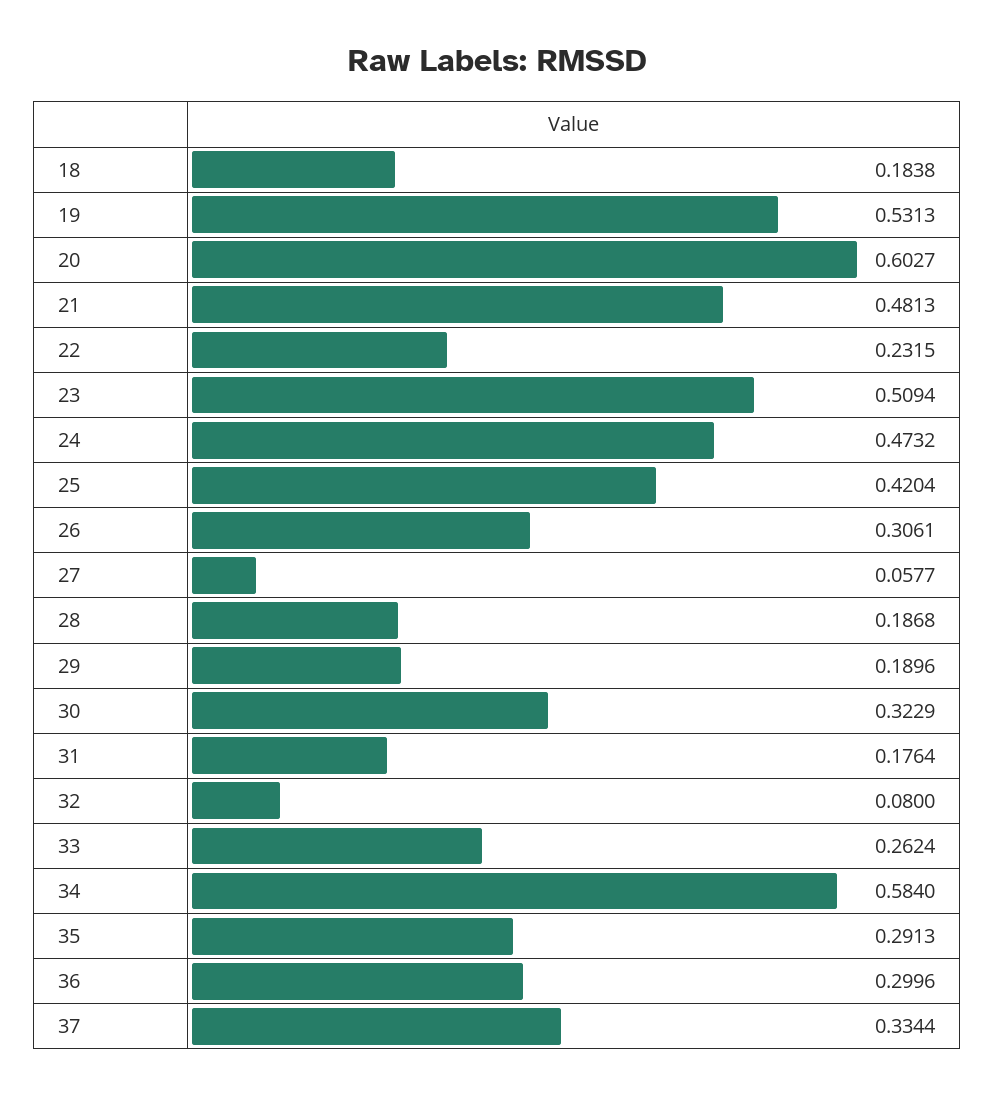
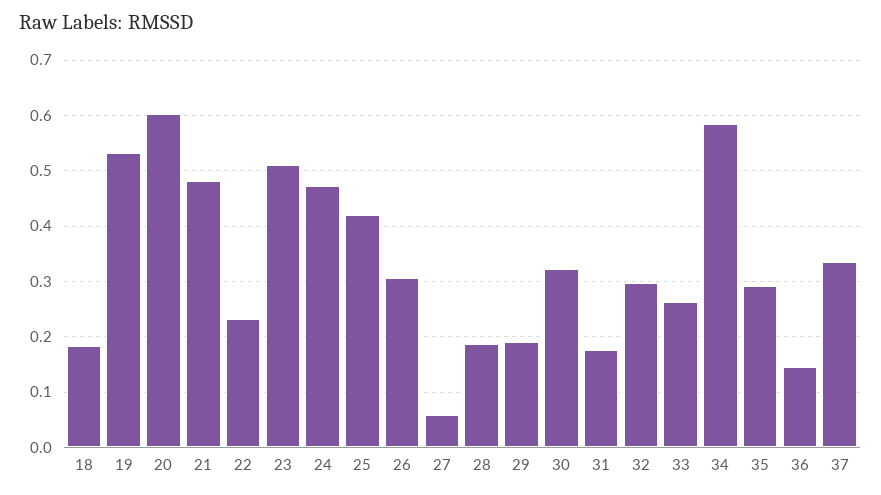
  {
    "18": 0.1838,
    "19": 0.5313,
    "20": 0.6027,
    "21": 0.4813,
    "22": 0.2315,
    "23": 0.5094,
    "24": 0.4732,
    "25": 0.4204,
    "26": 0.3061,
    "27": 0.0577,
    "28": 0.1868,
    "29": 0.1896,
    "30": 0.3229,
    "31": 0.1764,
-   "32": 0.08,
+   "32": 0.3,
    "33": 0.2624,
    "34": 0.584,
    "35": 0.2913,
-   "36": 0.2996,
+   "36": 0.14,
    "37": 0.3344
  }

